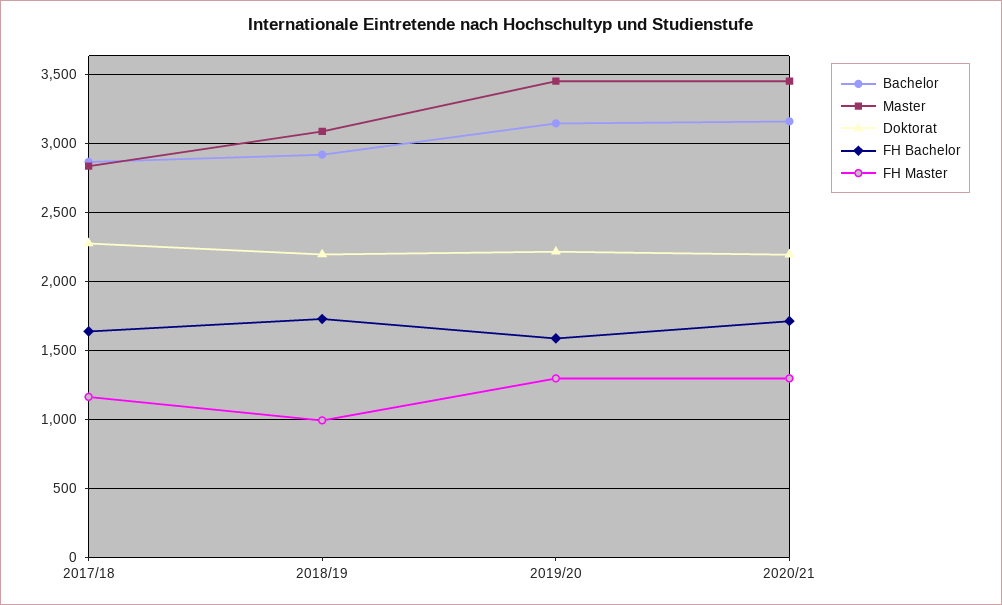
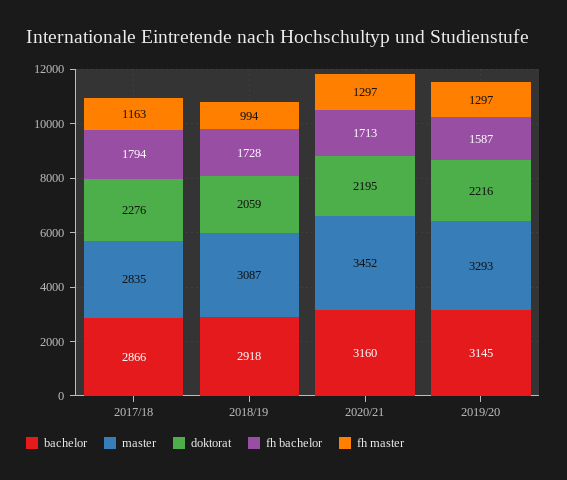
  {
    "Bachelor": {
      "2017/18": 2866,
      "2018/19": 2918,
      "2019/20": 3145,
      "2020/21": 3160
    },
    "Master": {
      "2017/18": 2835,
      "2018/19": 3087,
-     "2019/20": 3450,
+     "2019/20": 3293,
      "2020/21": 3452
    },
    "Doktorat": {
      "2017/18": 2276,
-     "2018/19": 2200,
+     "2018/19": 2059,
      "2019/20": 2216,
      "2020/21": 2195
    },
    "FH Bachelor": {
-     "2017/18": 1650,
+     "2017/18": 1794,
      "2018/19": 1728,
      "2019/20": 1587,
      "2020/21": 1713
    },
    "FH Master": {
      "2017/18": 1163,
      "2018/19": 994,
      "2019/20": 1297,
      "2020/21": 1297
    }
  }

